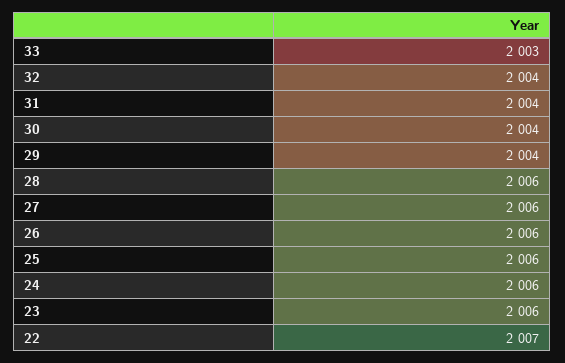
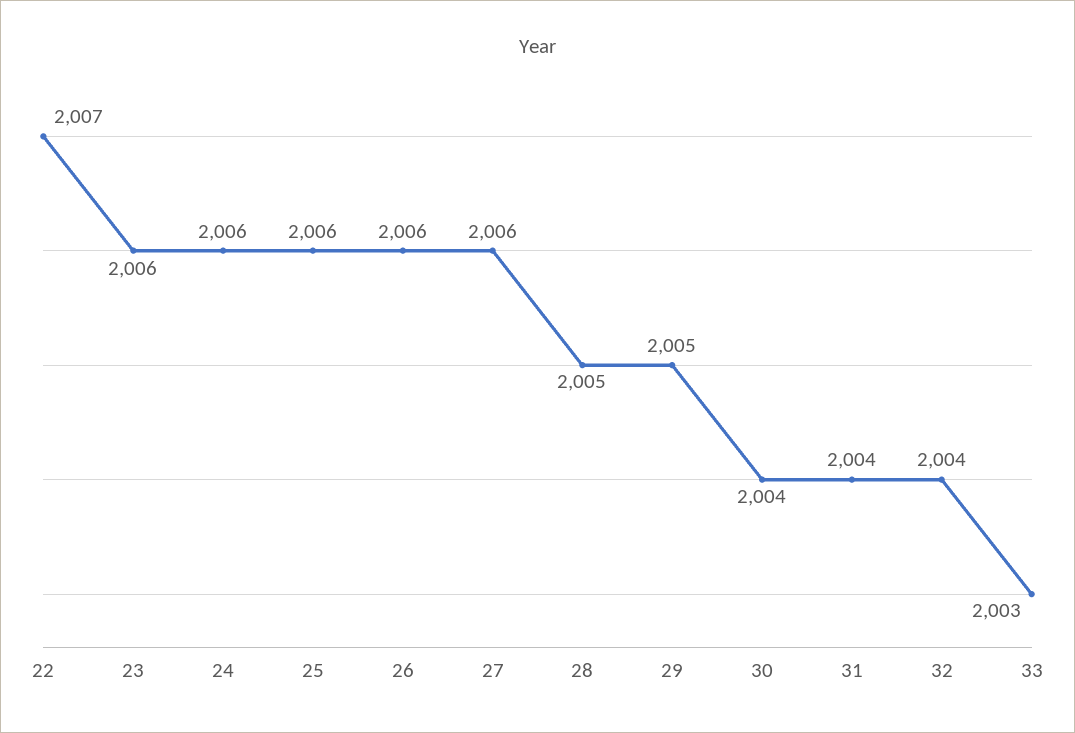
  {
    "33": 2003,
    "32": 2004,
    "31": 2004,
    "30": 2004,
-   "29": 2004,
+   "29": 2005,
-   "28": 2006,
+   "28": 2005,
    "27": 2006,
    "26": 2006,
    "25": 2006,
    "24": 2006,
    "23": 2006,
    "22": 2007
  }

